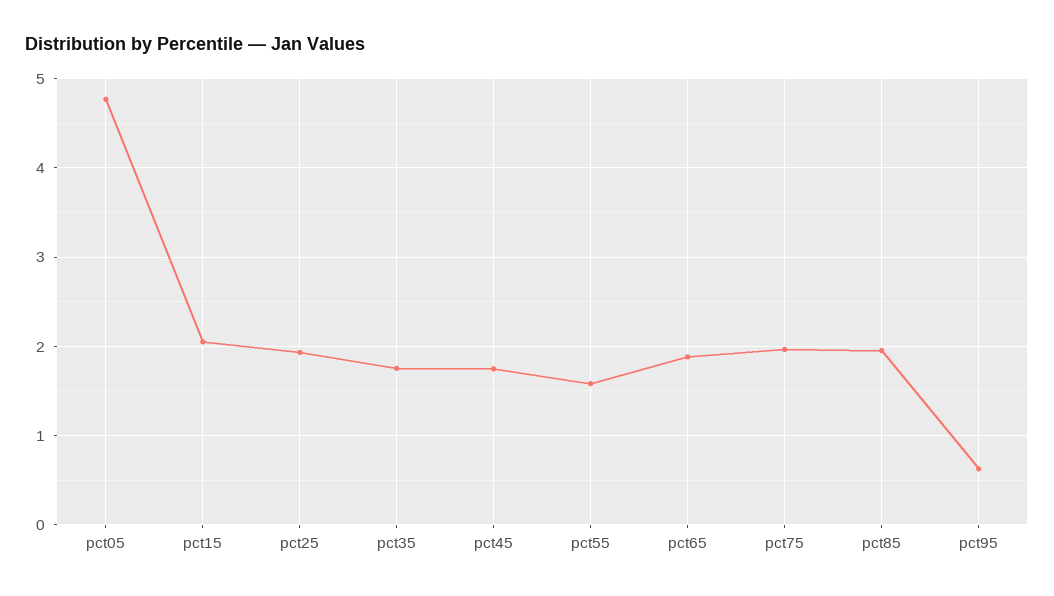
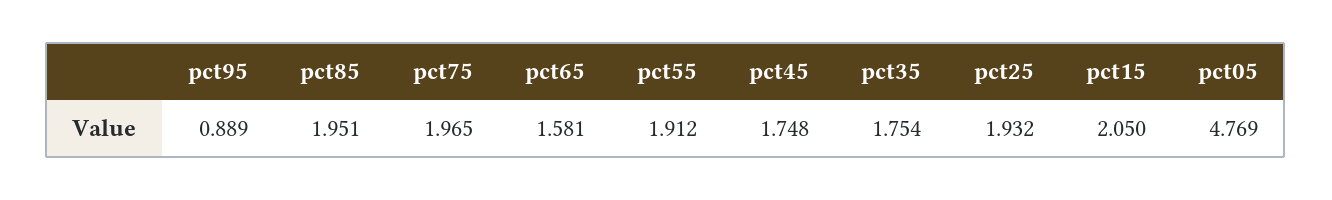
  {
    "pct05": 4.769,
    "pct15": 2.05,
    "pct25": 1.932,
    "pct35": 1.754,
    "pct45": 1.748,
-   "pct55": 1.6,
+   "pct55": 1.912,
-   "pct65": 1.9,
+   "pct65": 1.581,
    "pct75": 1.965,
    "pct85": 1.951,
-   "pct95": 0.6
+   "pct95": 0.889
  }

